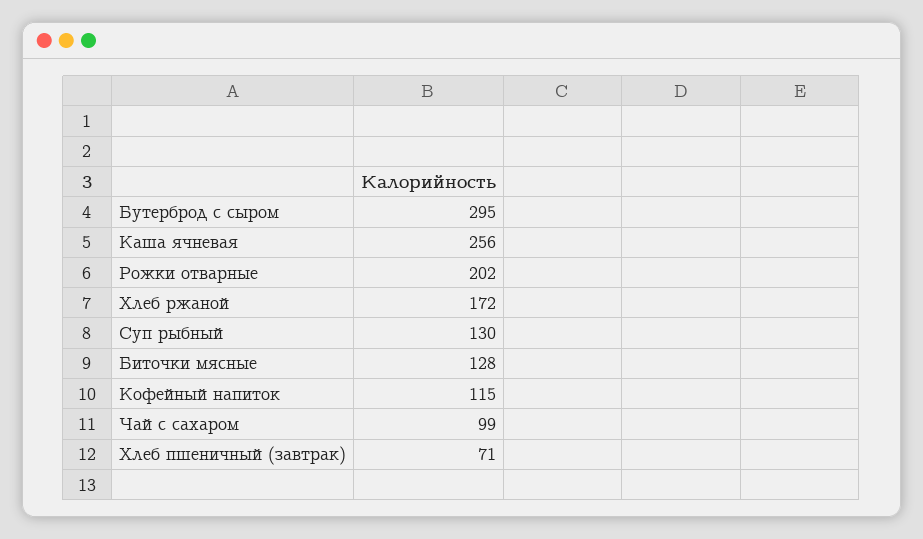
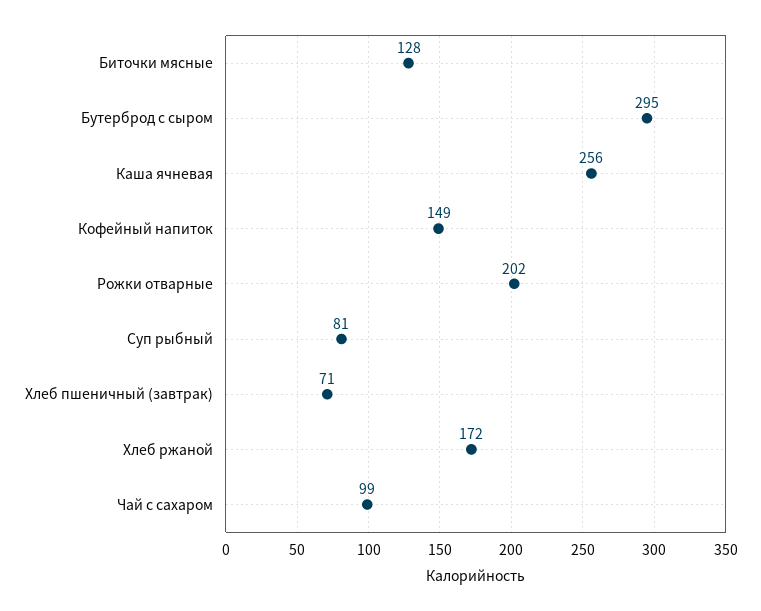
  {
    "Бутерброд с сыром": 295,
    "Каша ячневая": 256,
    "Рожки отварные": 202,
    "Хлеб ржаной": 172,
-   "Суп рыбный": 130,
+   "Суп рыбный": 81,
    "Биточки мясные": 128,
-   "Кофейный напиток": 115,
+   "Кофейный напиток": 149,
    "Чай с сахаром": 99,
    "Хлеб пшеничный (завтрак)": 71
  }

